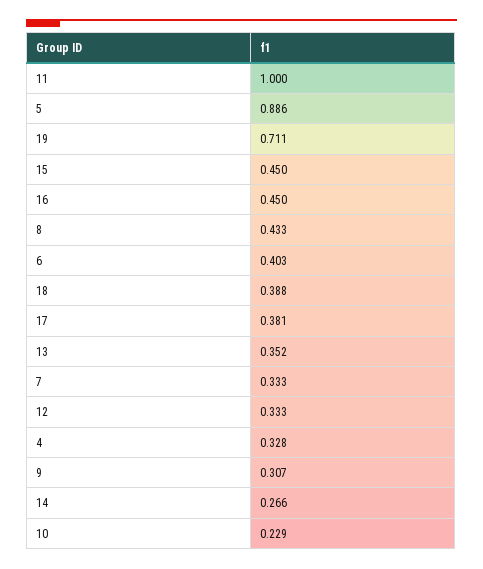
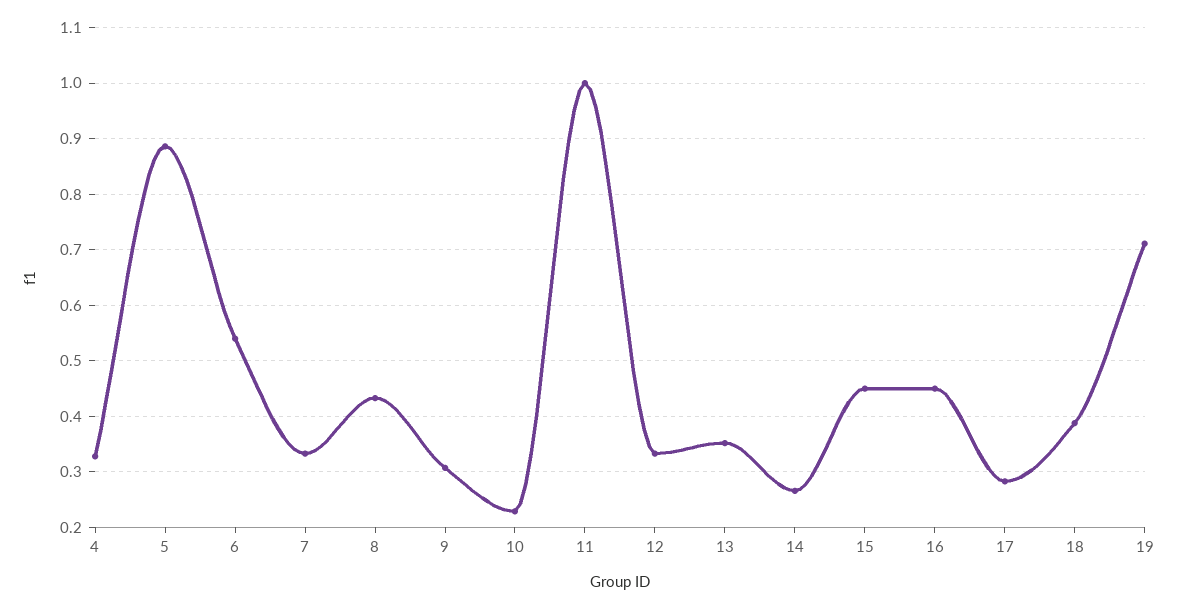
  {
    "11": 1,
    "5": 0.886,
    "19": 0.711,
    "15": 0.45,
    "16": 0.45,
    "8": 0.433,
-   "6": 0.403,
+   "6": 0.54,
    "18": 0.388,
-   "17": 0.381,
+   "17": 0.28,
    "13": 0.352,
    "7": 0.333,
    "12": 0.333,
    "4": 0.328,
    "9": 0.307,
    "14": 0.266,
    "10": 0.229
  }

